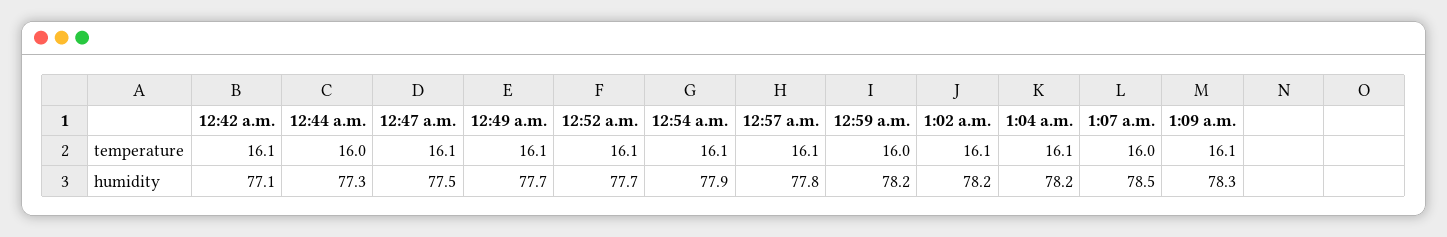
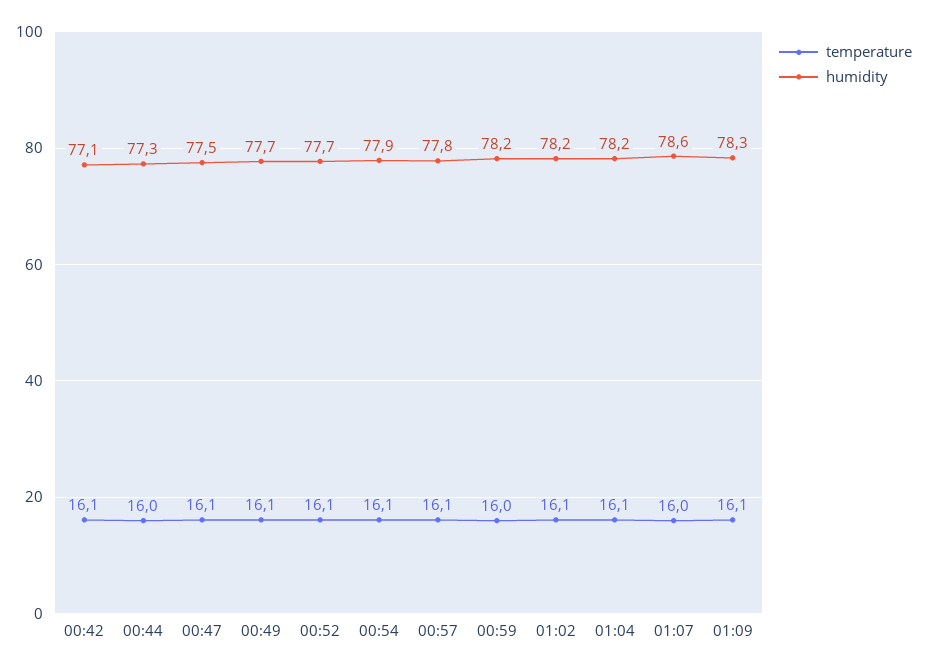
  {
    "temperature": {
      "12:42 a.m.": 16.1,
      "12:44 a.m.": 16,
      "12:47 a.m.": 16.1,
      "12:49 a.m.": 16.1,
      "12:52 a.m.": 16.1,
      "12:54 a.m.": 16.1,
      "12:57 a.m.": 16.1,
      "12:59 a.m.": 16,
      "1:02 a.m.": 16.1,
      "1:04 a.m.": 16.1,
      "1:07 a.m.": 16,
      "1:09 a.m.": 16.1
    },
    "humidity": {
      "12:42 a.m.": 77.1,
      "12:44 a.m.": 77.3,
      "12:47 a.m.": 77.5,
      "12:49 a.m.": 77.7,
      "12:52 a.m.": 77.7,
      "12:54 a.m.": 77.9,
      "12:57 a.m.": 77.8,
      "12:59 a.m.": 78.2,
      "1:02 a.m.": 78.2,
      "1:04 a.m.": 78.2,
-     "1:07 a.m.": 78.5,
+     "1:07 a.m.": 78.6,
      "1:09 a.m.": 78.3
    }
  }

